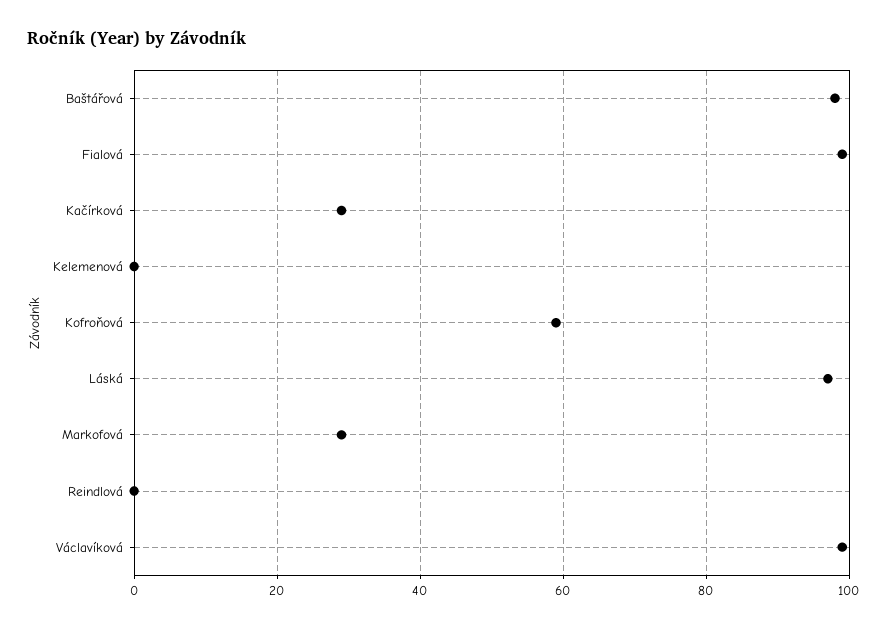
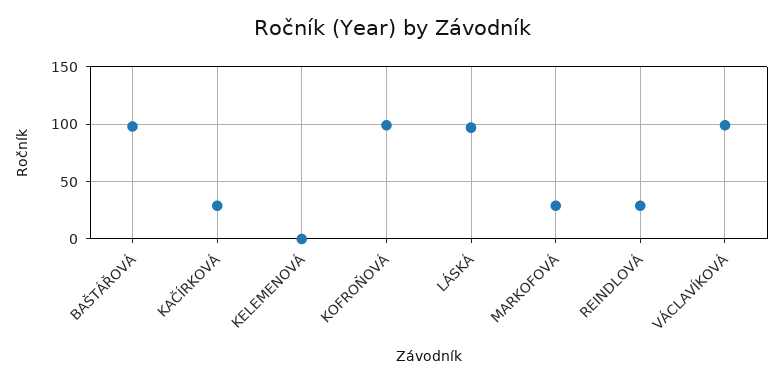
  {
    "Baštářová": 100,
-   "Fialová": 100,
    "Kačírková": 30,
    "Kelemenová": 0,
-   "Kofroňová": 60,
+   "Kofroňová": 100,
    "Láská": 95,
    "Markofová": 30,
-   "Reindlová": 0,
+   "Reindlová": 30,
    "Václavíková": 100
  }

